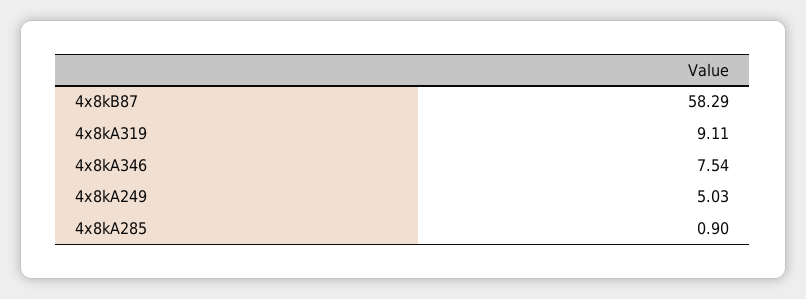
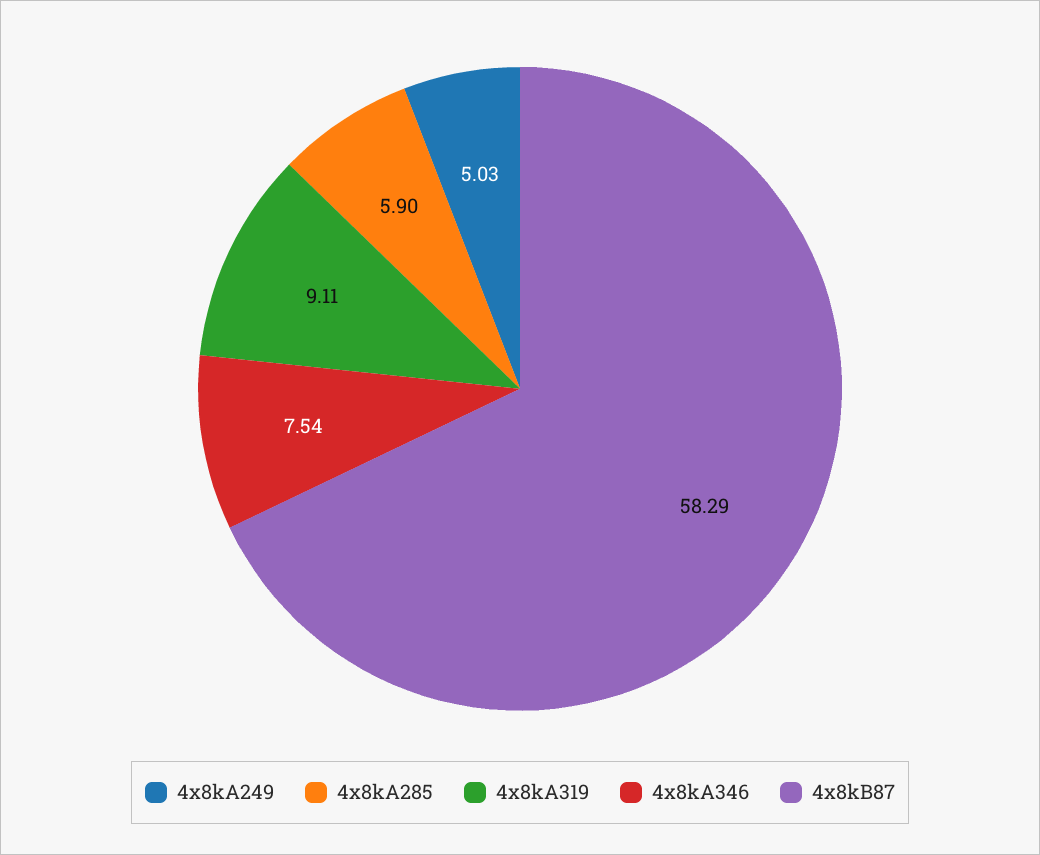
  {
    "4x8kB87": 58.29,
    "4x8kA319": 9.11,
    "4x8kA346": 7.54,
    "4x8kA249": 5.03,
-   "4x8kA285": 0.9
+   "4x8kA285": 5.9
  }

